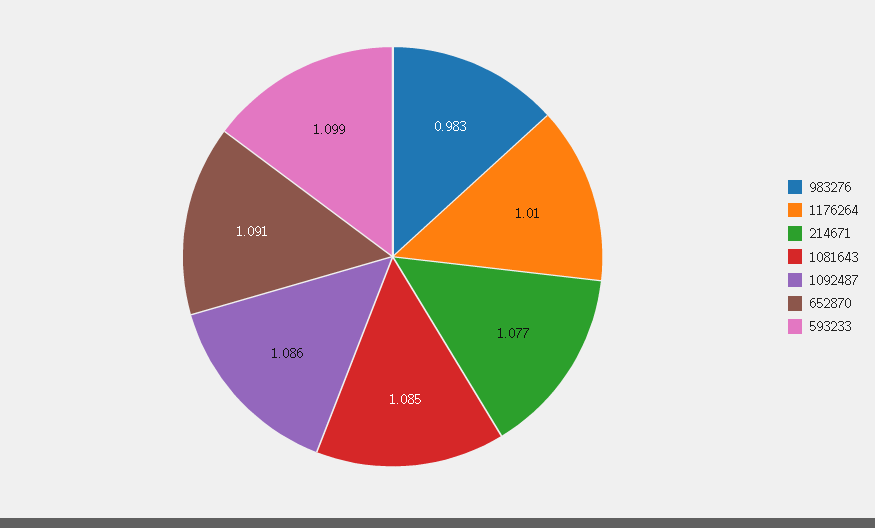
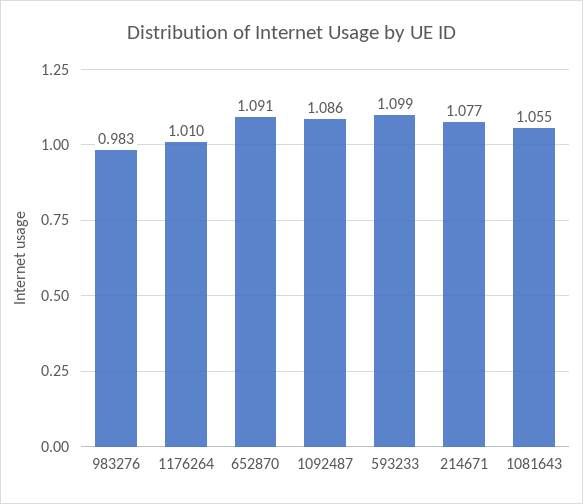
  {
    "983276": 0.983,
    "1176264": 1.01,
    "214671": 1.077,
-   "1081643": 1.085,
+   "1081643": 1.055,
    "1092487": 1.086,
    "652870": 1.091,
    "593233": 1.099
  }

